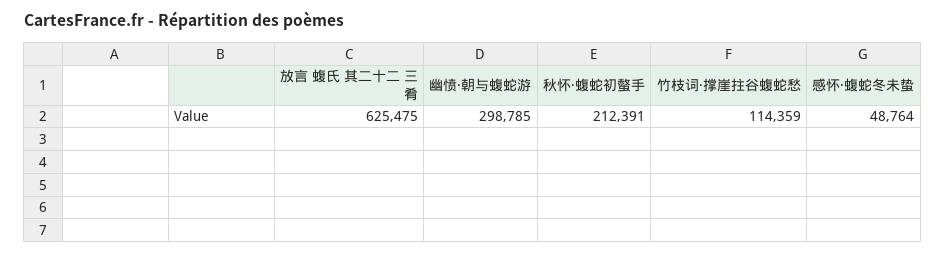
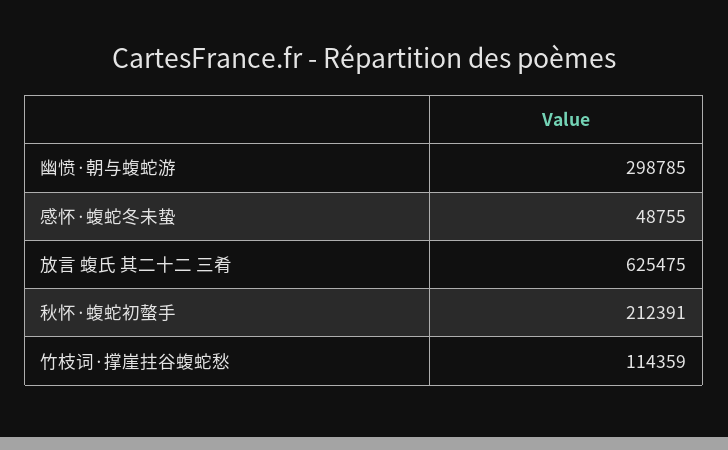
  {
    "放言 蝮氏 其二十二 三肴": 625475,
    "幽愤·朝与蝮蛇游": 298785,
    "秋怀·蝮蛇初螫手": 212391,
    "竹枝词·撑崖拄谷蝮蛇愁": 114359,
-   "感怀·蝮蛇冬未蛰": 48764
+   "感怀·蝮蛇冬未蛰": 48755
  }

